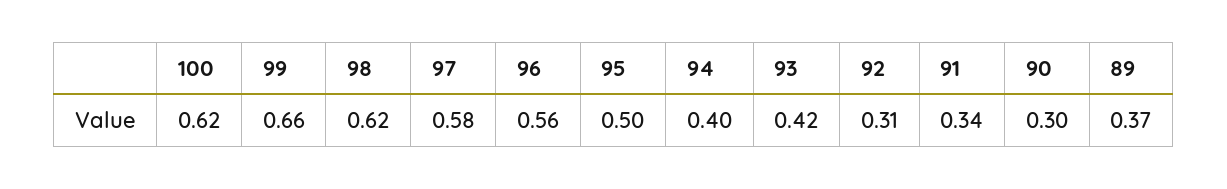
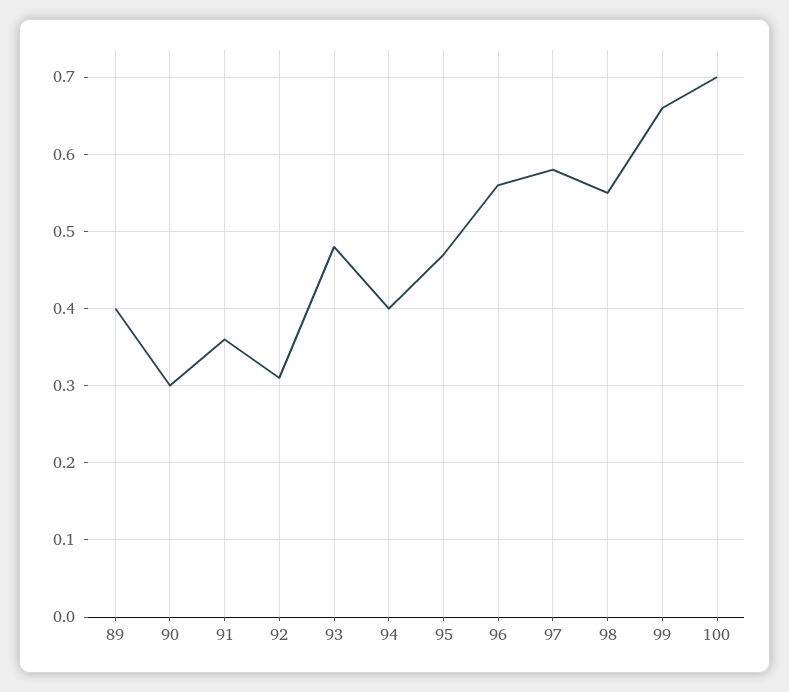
  {
-   "100": 0.62,
+   "100": 0.7,
    "99": 0.66,
-   "98": 0.62,
+   "98": 0.55,
    "97": 0.58,
    "96": 0.56,
-   "95": 0.5,
+   "95": 0.47,
    "94": 0.4,
-   "93": 0.42,
+   "93": 0.48,
    "92": 0.31,
-   "91": 0.34,
+   "91": 0.36,
    "90": 0.3,
-   "89": 0.37
+   "89": 0.4
  }

